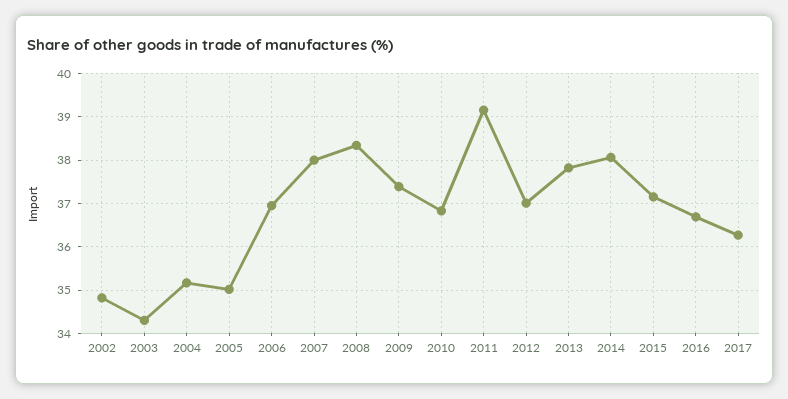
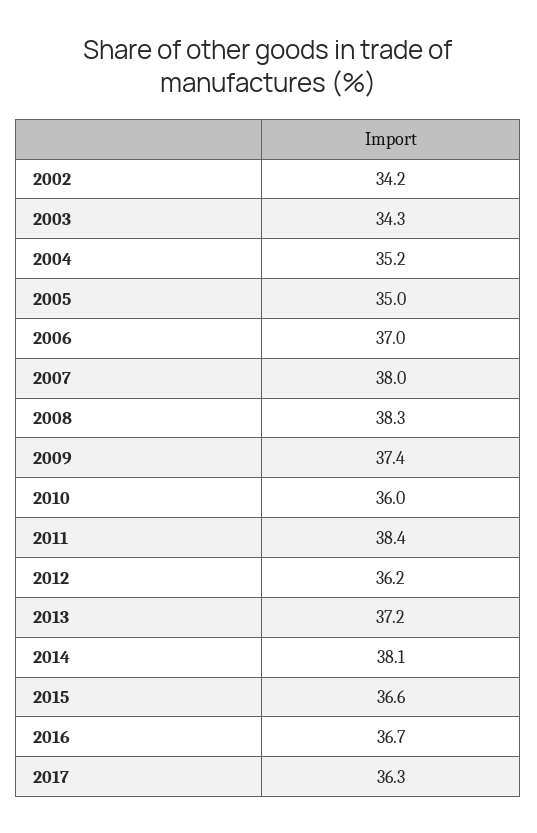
  {
-   "2002": 34.8,
+   "2002": 34.2,
    "2003": 34.3,
    "2004": 35.2,
    "2005": 35,
    "2006": 37,
    "2007": 38,
    "2008": 38.3,
    "2009": 37.4,
-   "2010": 36.8,
+   "2010": 36,
-   "2011": 39.2,
+   "2011": 38.4,
-   "2012": 37,
+   "2012": 36.2,
-   "2013": 37.8,
+   "2013": 37.2,
    "2014": 38.1,
-   "2015": 37.2,
+   "2015": 36.6,
    "2016": 36.7,
    "2017": 36.3
  }

